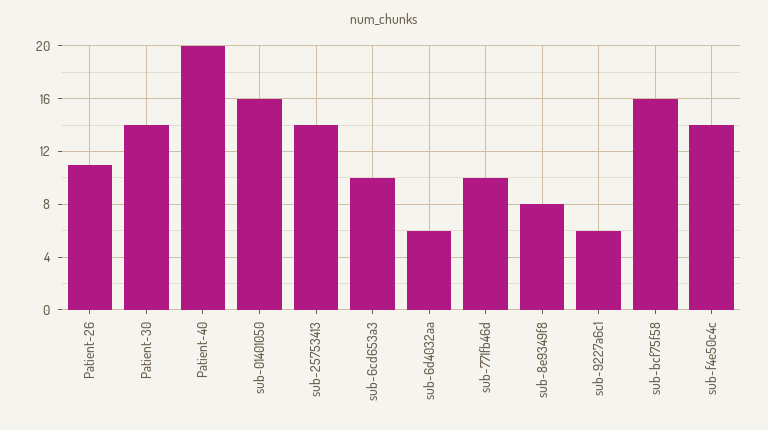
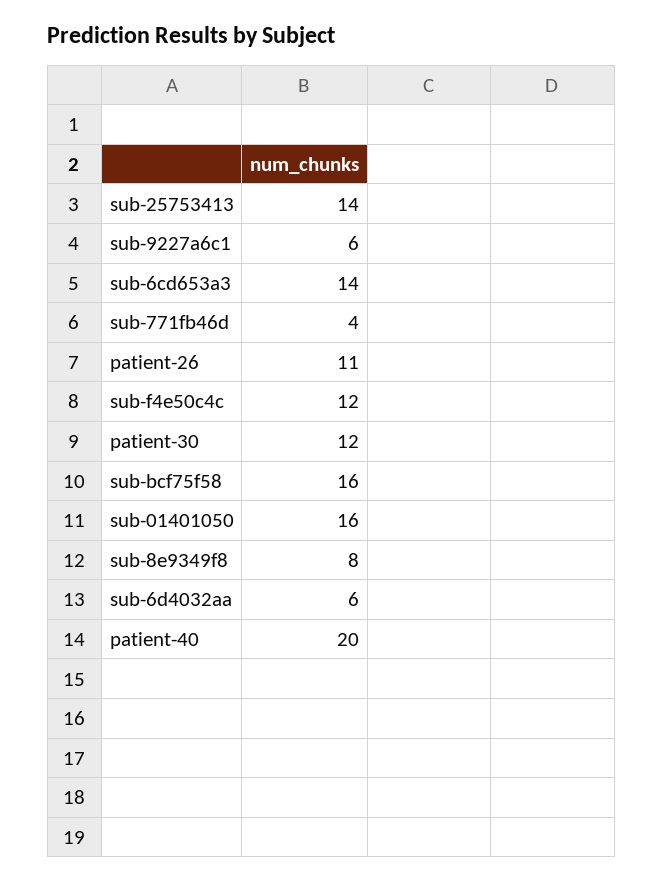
  {
    "Patient-26": 11,
-   "Patient-30": 14,
+   "Patient-30": 12,
    "Patient-40": 20,
    "sub-01401050": 16,
    "sub-25753413": 14,
-   "sub-6cd653a3": 10,
+   "sub-6cd653a3": 14,
    "sub-6d4032aa": 6,
-   "sub-771fb46d": 10,
+   "sub-771fb46d": 4,
    "sub-8e9349f8": 8,
    "sub-9227a6c1": 6,
    "sub-bcf75f58": 16,
-   "sub-f4e50c4c": 14
+   "sub-f4e50c4c": 12
  }

